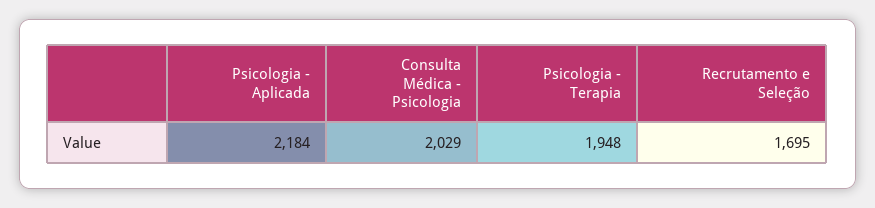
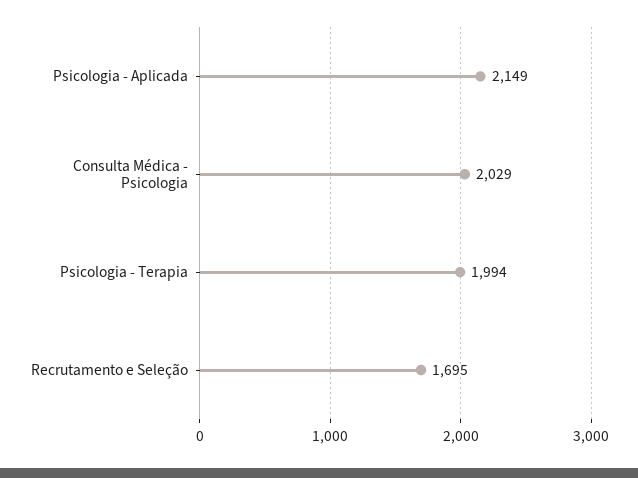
  {
-   "Psicologia - Aplicada": 2184,
+   "Psicologia - Aplicada": 2149,
    "Consulta Médica - Psicologia": 2029,
-   "Psicologia - Terapia": 1948,
+   "Psicologia - Terapia": 1994,
    "Recrutamento e Seleção": 1695
  }

